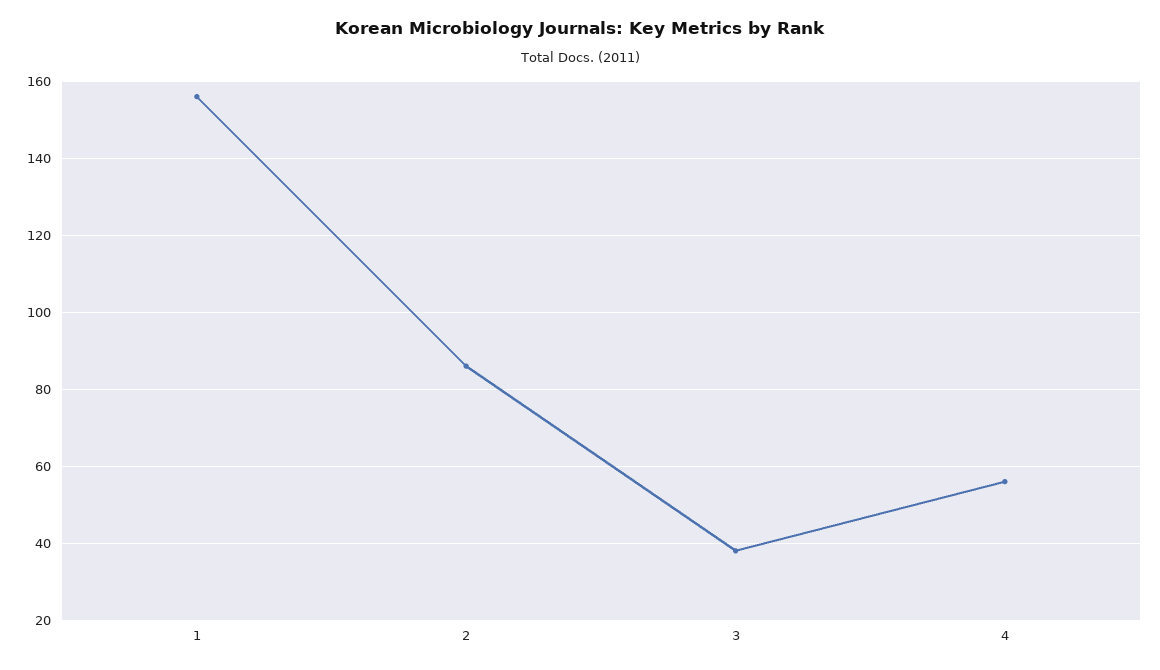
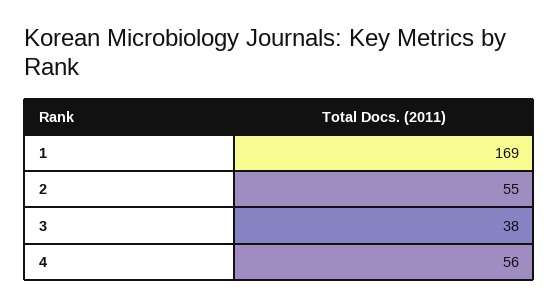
  {
-   "1": 155,
+   "1": 169,
-   "2": 85,
+   "2": 55,
    "3": 38,
    "4": 56
  }

